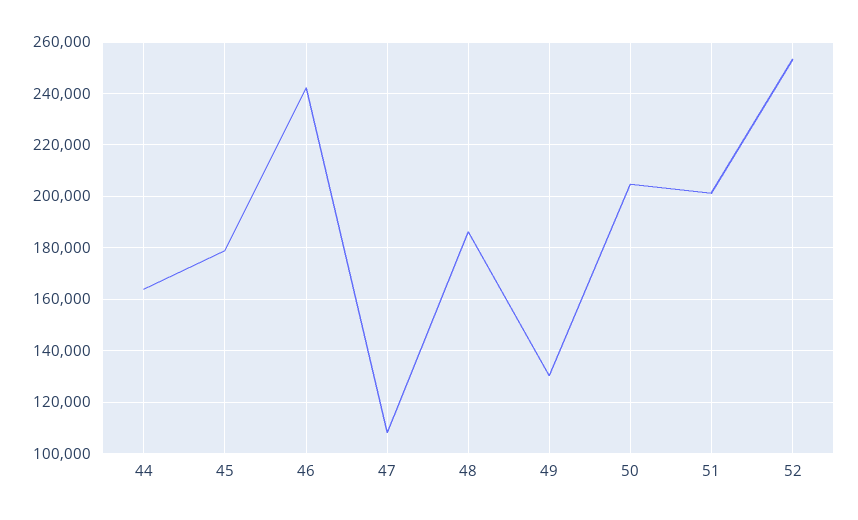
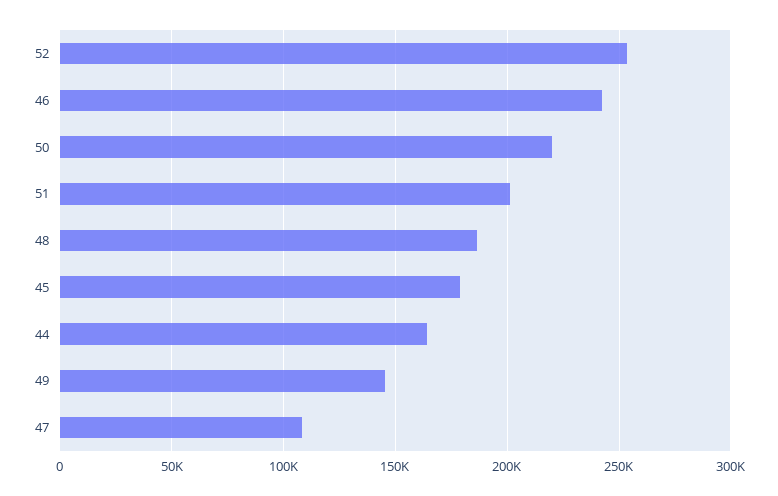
  {
    "44": 165000,
    "45": 180000,
    "46": 242500,
    "47": 107500,
    "48": 187500,
-   "49": 130000,
+   "49": 145000,
-   "50": 205000,
+   "50": 220000,
    "51": 200000,
    "52": 252500
  }

